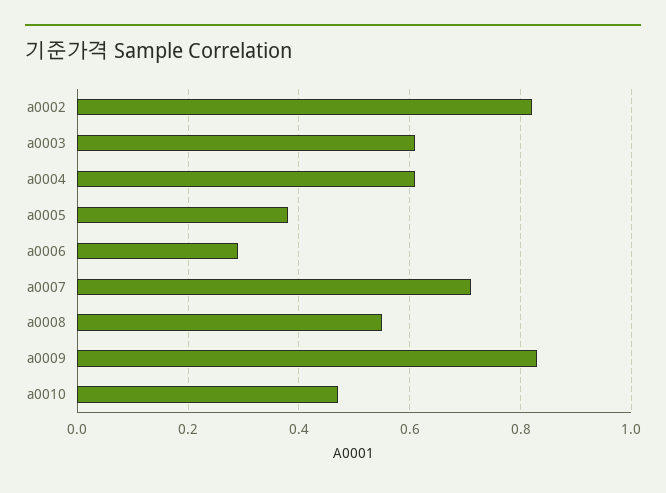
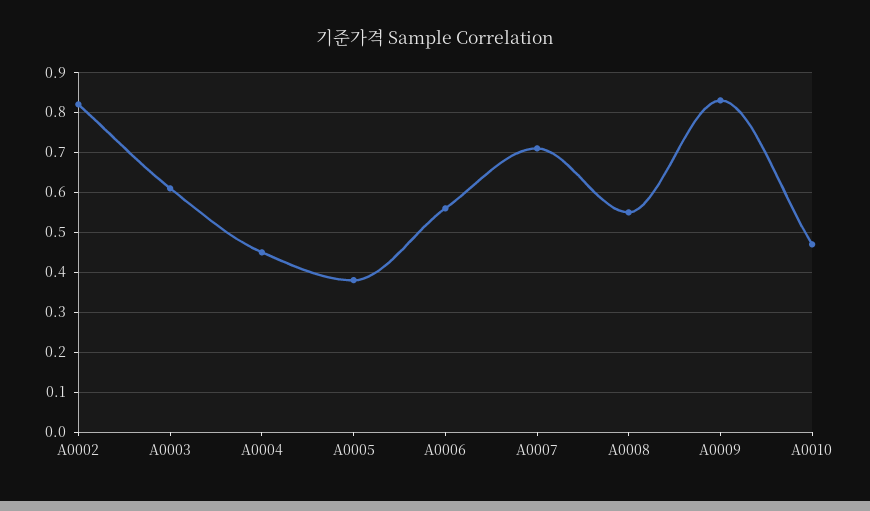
  {
    "a0002": 0.8,
    "a0003": 0.6,
-   "a0004": 0.6,
+   "a0004": 0.45,
    "a0005": 0.4,
-   "a0006": 0.3,
+   "a0006": 0.55,
    "a0007": 0.7,
    "a0008": 0.55,
    "a0009": 0.85,
    "a0010": 0.45
  }

